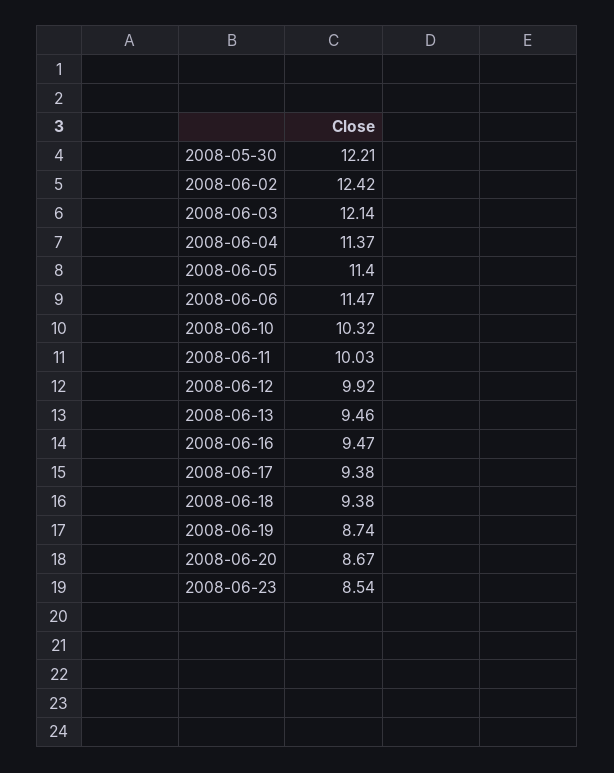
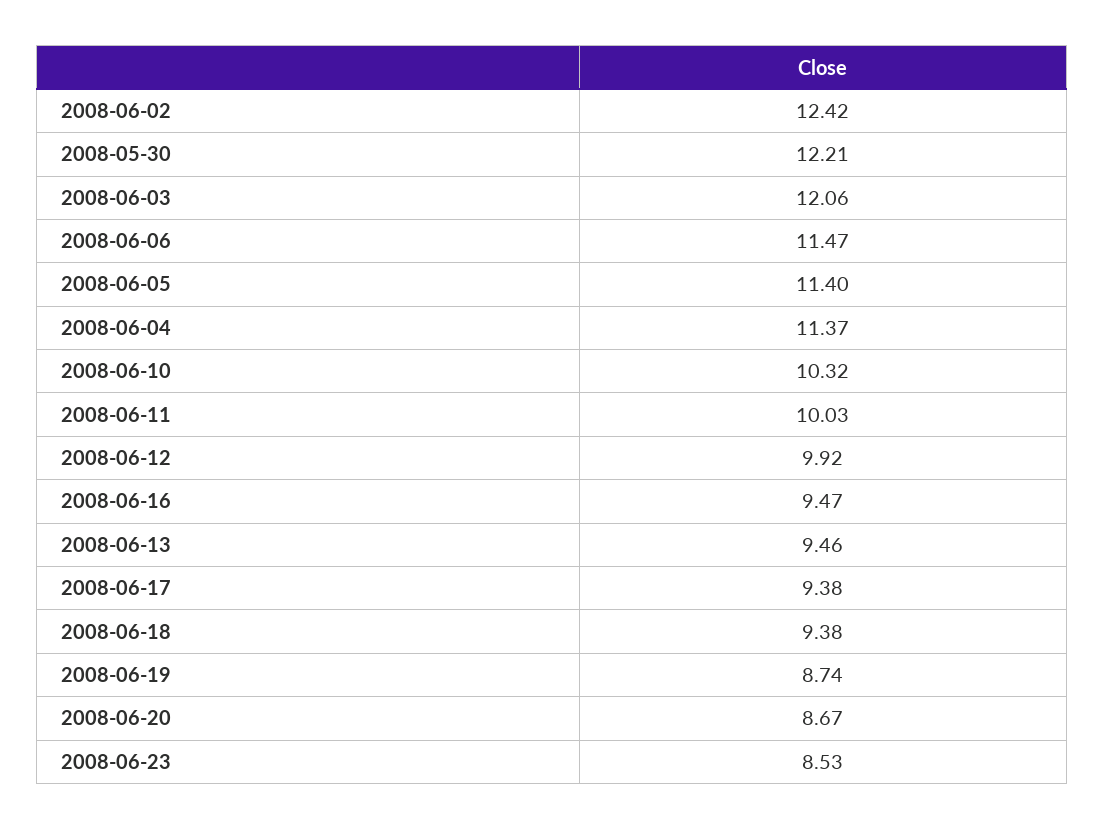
  {
    "2008-05-30": 12.21,
    "2008-06-02": 12.42,
-   "2008-06-03": 12.14,
+   "2008-06-03": 12.06,
    "2008-06-04": 11.37,
    "2008-06-05": 11.4,
    "2008-06-06": 11.47,
    "2008-06-10": 10.32,
    "2008-06-11": 10.03,
    "2008-06-12": 9.92,
    "2008-06-13": 9.46,
    "2008-06-16": 9.47,
    "2008-06-17": 9.38,
    "2008-06-18": 9.38,
    "2008-06-19": 8.74,
    "2008-06-20": 8.67,
-   "2008-06-23": 8.54
+   "2008-06-23": 8.53
  }

